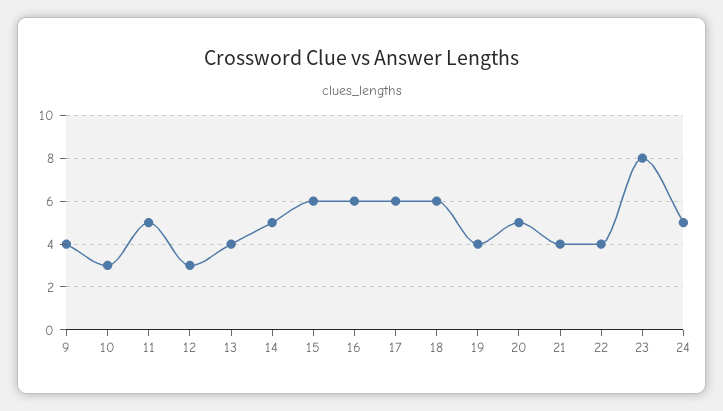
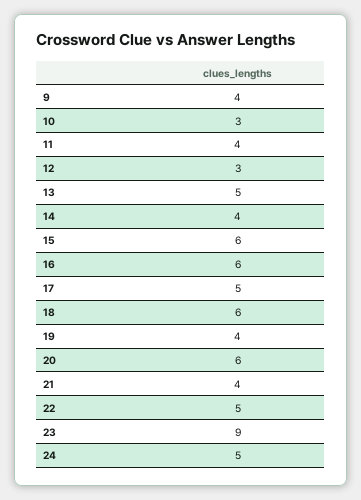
  {
    "9": 4,
    "10": 3,
-   "11": 5,
+   "11": 4,
    "12": 3,
-   "13": 4,
+   "13": 5,
-   "14": 5,
+   "14": 4,
    "15": 6,
    "16": 6,
-   "17": 6,
+   "17": 5,
    "18": 6,
    "19": 4,
-   "20": 5,
+   "20": 6,
    "21": 4,
-   "22": 4,
+   "22": 5,
-   "23": 8,
+   "23": 9,
    "24": 5
  }

